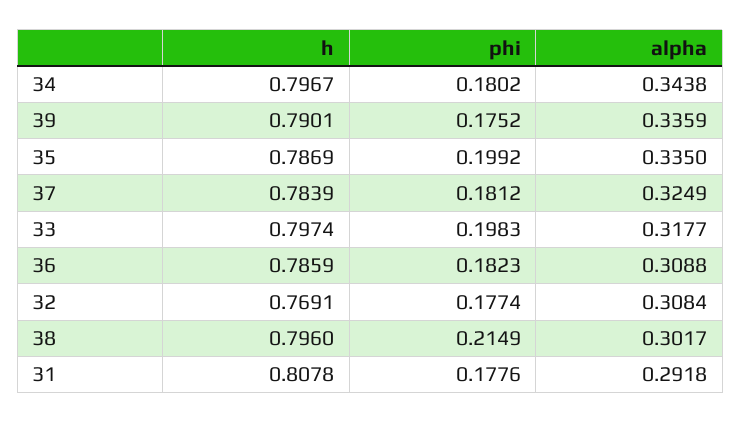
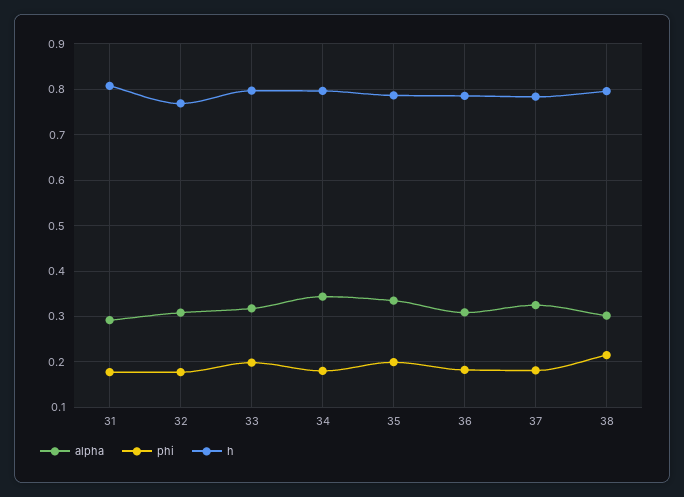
  {
    "h": {
      "34": 0.7967,
-     "39": 0.7901,
      "35": 0.7869,
      "37": 0.7839,
      "33": 0.7974,
      "36": 0.7859,
      "32": 0.7691,
      "38": 0.796,
      "31": 0.8078
    },
    "phi": {
      "34": 0.1802,
-     "39": 0.1752,
      "35": 0.1992,
      "37": 0.1812,
      "33": 0.1983,
      "36": 0.1823,
      "32": 0.1774,
      "38": 0.2149,
      "31": 0.1776
    },
    "alpha": {
      "34": 0.3438,
-     "39": 0.3359,
      "35": 0.335,
      "37": 0.3249,
      "33": 0.3177,
      "36": 0.3088,
      "32": 0.3084,
      "38": 0.3017,
      "31": 0.2918
    }
  }

